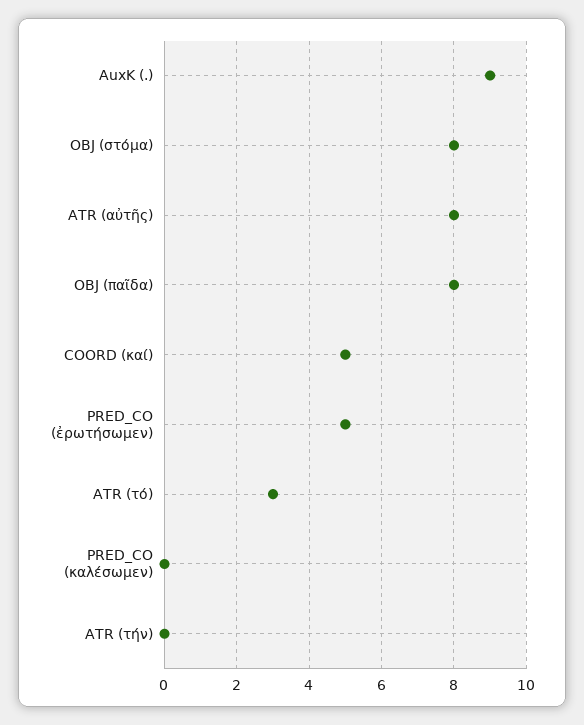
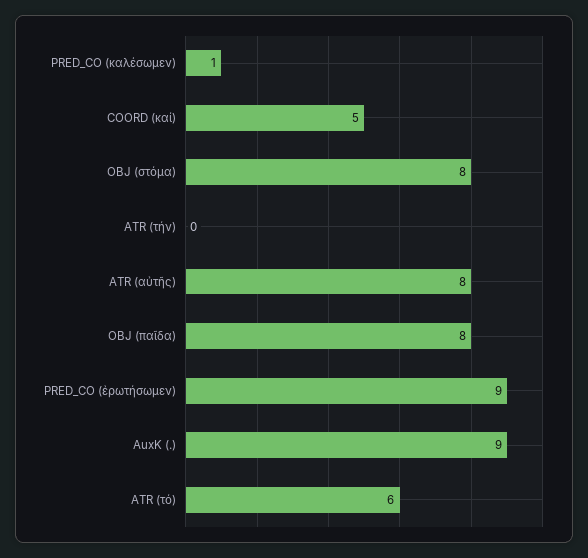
  {
    "AuxK (.)": 9,
    "OBJ (στόμα)": 8,
    "ATR (αὐτῆς)": 8,
    "OBJ (παῖδα)": 8,
    "COORD (καί)": 5,
-   "PRED_CO (ἐρωτήσωμεν)": 5,
+   "PRED_CO (ἐρωτήσωμεν)": 9,
-   "ATR (τό)": 3,
+   "ATR (τό)": 6,
-   "PRED_CO (καλέσωμεν)": 0,
+   "PRED_CO (καλέσωμεν)": 1,
    "ATR (τήν)": 0
  }

